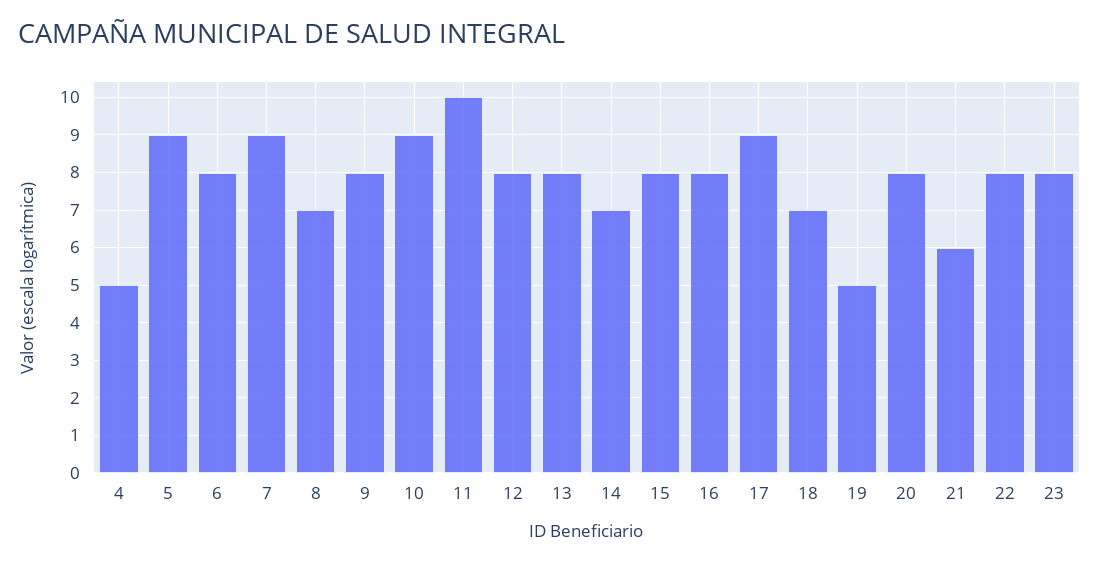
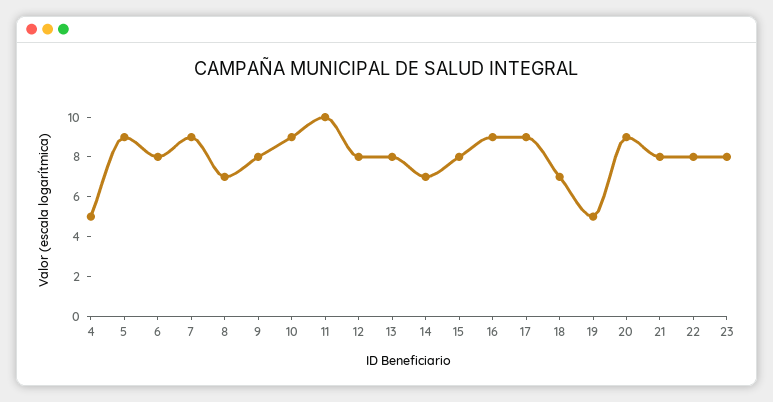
  {
    "4": 5,
    "5": 9,
    "6": 8,
    "7": 9,
    "8": 7,
    "9": 8,
    "10": 9,
    "11": 10,
    "12": 8,
    "13": 8,
    "14": 7,
    "15": 8,
-   "16": 8,
+   "16": 9,
    "17": 9,
    "18": 7,
    "19": 5,
-   "20": 8,
+   "20": 9,
-   "21": 6,
+   "21": 8,
    "22": 8,
    "23": 8
  }

